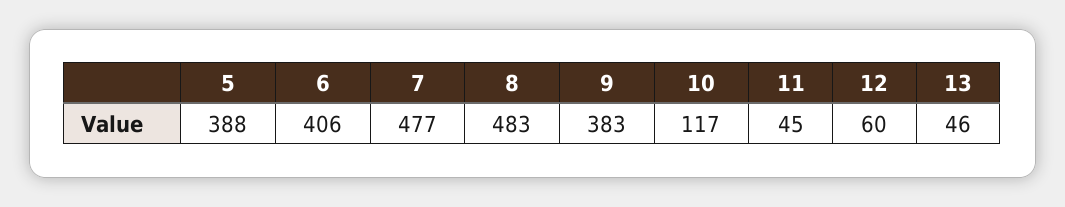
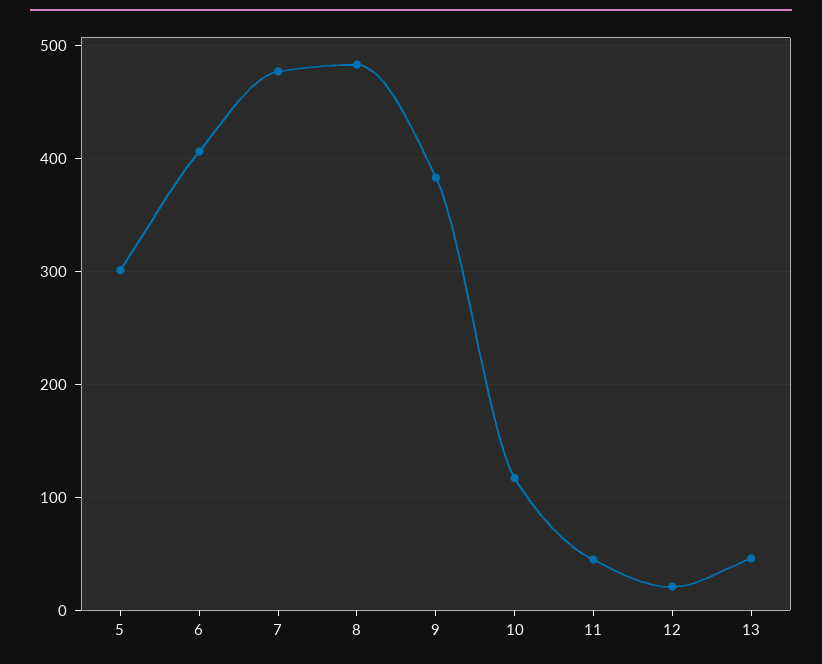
  {
-   "5": 388,
+   "5": 300,
    "6": 406,
    "7": 477,
    "8": 483,
    "9": 383,
    "10": 117,
    "11": 45,
-   "12": 60,
+   "12": 20,
    "13": 46
  }

